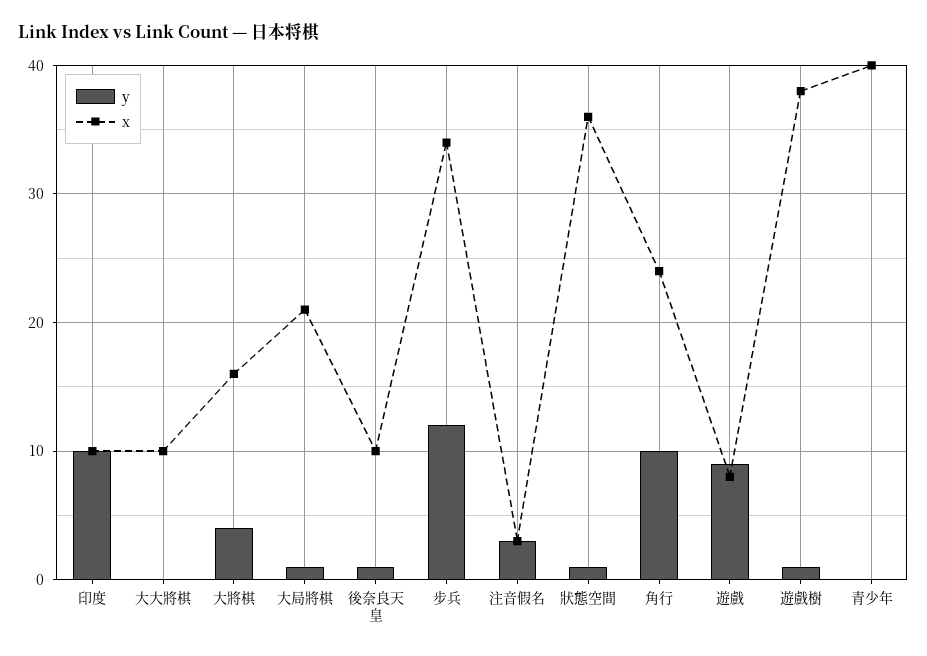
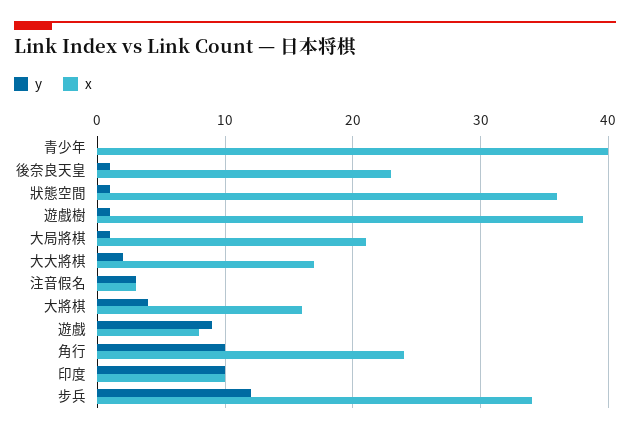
  {
    "y": {
      "印度": 10,
-     "大大將棋": 0,
+     "大大將棋": 2,
      "大將棋": 4,
      "大局將棋": 1,
      "後奈良天皇": 1,
      "步兵": 12,
      "注音假名": 3,
      "狀態空間": 1,
      "角行": 10,
      "遊戲": 9,
      "遊戲樹": 1,
      "青少年": 0
    },
    "x": {
      "印度": 10,
-     "大大將棋": 10,
+     "大大將棋": 17,
      "大將棋": 16,
      "大局將棋": 21,
-     "後奈良天皇": 10,
+     "後奈良天皇": 23,
      "步兵": 34,
      "注音假名": 3,
      "狀態空間": 36,
      "角行": 24,
      "遊戲": 8,
      "遊戲樹": 38,
      "青少年": 40
    }
  }

